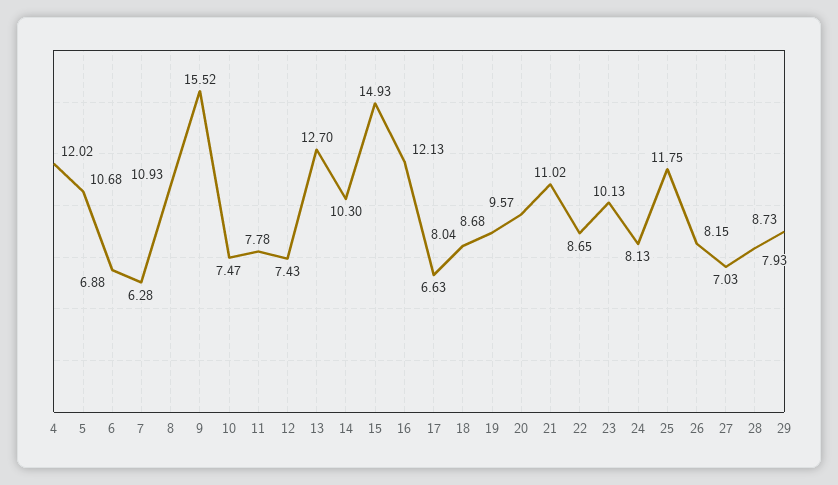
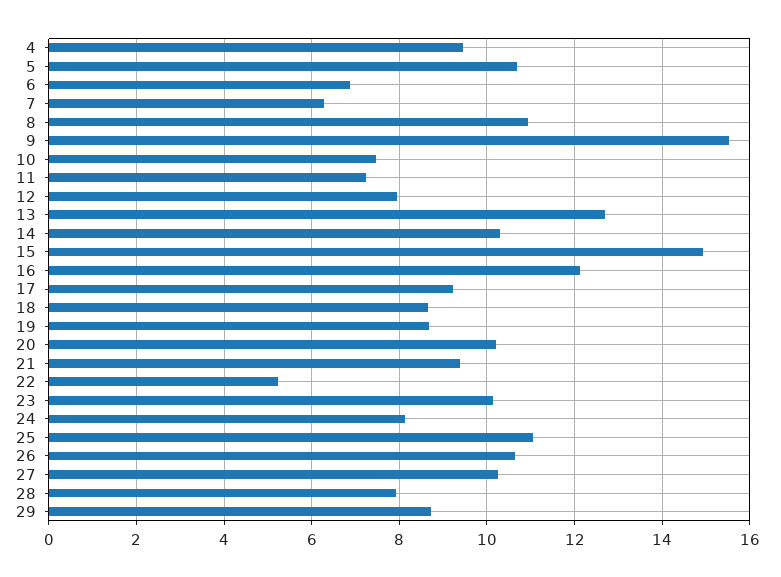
  {
-   "4": 12.02,
+   "4": 9.4,
    "5": 10.68,
    "6": 6.88,
    "7": 6.28,
    "8": 10.93,
    "9": 15.52,
    "10": 7.47,
-   "11": 7.78,
+   "11": 7.2,
-   "12": 7.43,
+   "12": 8,
    "13": 12.7,
    "14": 10.3,
    "15": 14.93,
    "16": 12.13,
-   "17": 6.63,
+   "17": 9.2,
-   "18": 8.04,
+   "18": 8.6,
    "19": 8.68,
-   "20": 9.57,
+   "20": 10.2,
-   "21": 11.02,
+   "21": 9.4,
-   "22": 8.65,
+   "22": 5.2,
    "23": 10.13,
    "24": 8.13,
-   "25": 11.75,
+   "25": 11,
-   "26": 8.15,
+   "26": 10.6,
-   "27": 7.03,
+   "27": 10.2,
    "28": 7.93,
    "29": 8.73
  }

